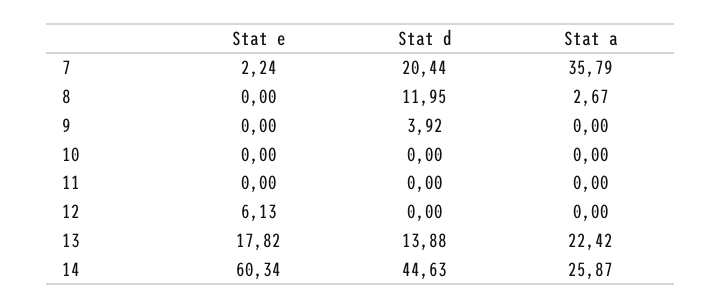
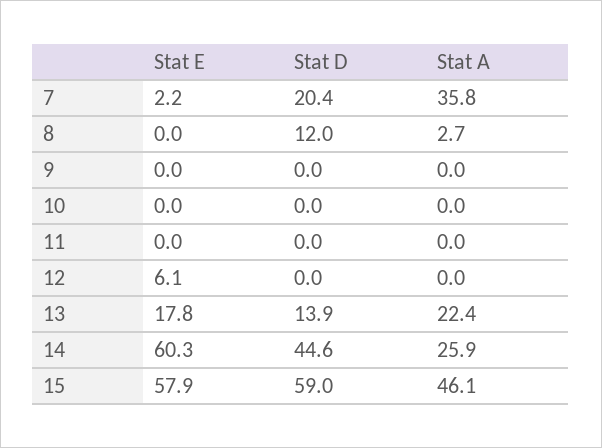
  {
    "Stat e": {
      "7": 2.24,
      "8": 0,
      "9": 0,
      "10": 0,
      "11": 0,
      "12": 6.13,
      "13": 17.82,
-     "14": 60.34
+     "14": 60.34,
+     "15": 57.9
    },
    "Stat d": {
      "7": 20.44,
      "8": 11.95,
-     "9": 3.92,
+     "9": 0,
      "10": 0,
      "11": 0,
      "12": 0,
      "13": 13.88,
-     "14": 44.63
+     "14": 44.63,
+     "15": 59
    },
    "Stat a": {
      "7": 35.79,
      "8": 2.67,
      "9": 0,
      "10": 0,
      "11": 0,
      "12": 0,
      "13": 22.42,
-     "14": 25.87
+     "14": 25.87,
+     "15": 46.1
    }
  }

